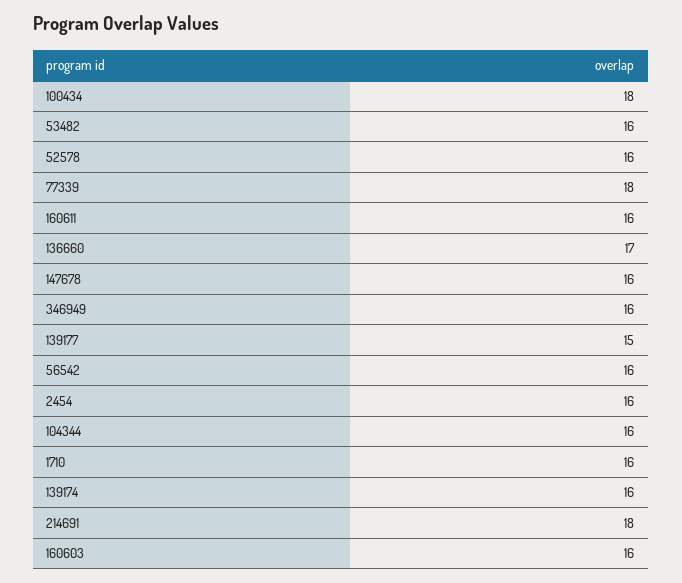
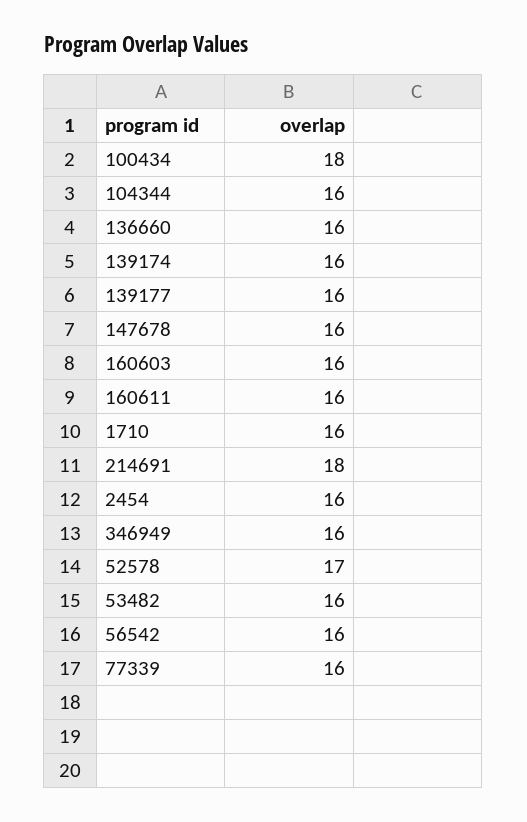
  {
    "100434": 18,
    "53482": 16,
-   "52578": 16,
+   "52578": 17,
-   "77339": 18,
+   "77339": 16,
    "160611": 16,
-   "136660": 17,
+   "136660": 16,
    "147678": 16,
    "346949": 16,
-   "139177": 15,
+   "139177": 16,
    "56542": 16,
    "2454": 16,
    "104344": 16,
    "1710": 16,
    "139174": 16,
    "214691": 18,
    "160603": 16
  }

